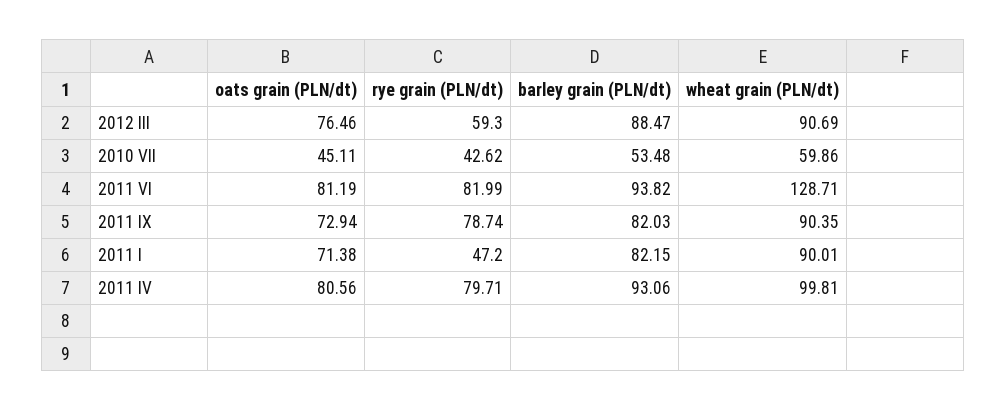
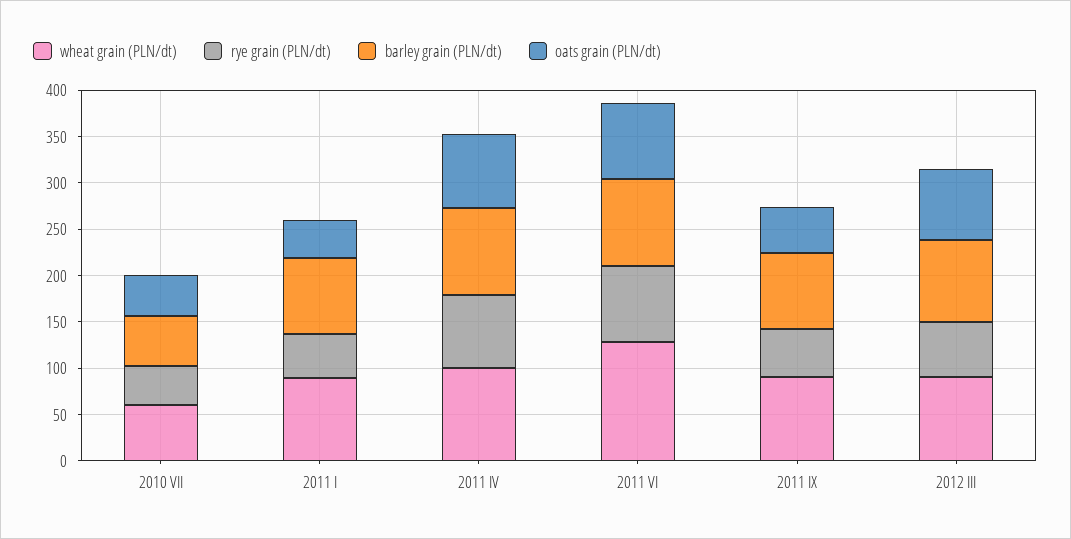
  {
    "oats grain (PLN/dt)": {
      "2012 III": 76.46,
      "2010 VII": 45.11,
      "2011 VI": 81.19,
-     "2011 IX": 72.94,
+     "2011 IX": 50,
-     "2011 I": 71.38,
+     "2011 I": 40,
      "2011 IV": 80.56
    },
    "rye grain (PLN/dt)": {
      "2012 III": 59.3,
      "2010 VII": 42.62,
      "2011 VI": 81.99,
-     "2011 IX": 78.74,
+     "2011 IX": 50,
      "2011 I": 47.2,
      "2011 IV": 79.71
    },
    "barley grain (PLN/dt)": {
      "2012 III": 88.47,
      "2010 VII": 53.48,
      "2011 VI": 93.82,
      "2011 IX": 82.03,
      "2011 I": 82.15,
      "2011 IV": 93.06
    },
    "wheat grain (PLN/dt)": {
      "2012 III": 90.69,
      "2010 VII": 59.86,
      "2011 VI": 128.71,
      "2011 IX": 90.35,
      "2011 I": 90.01,
      "2011 IV": 99.81
    }
  }

